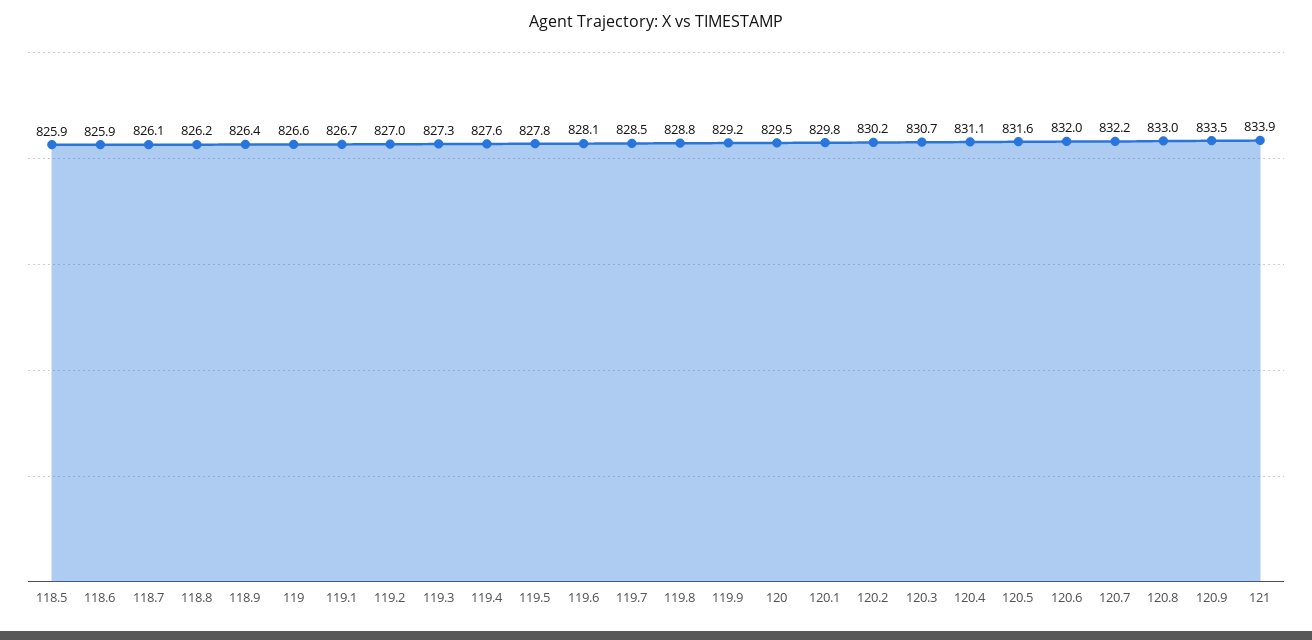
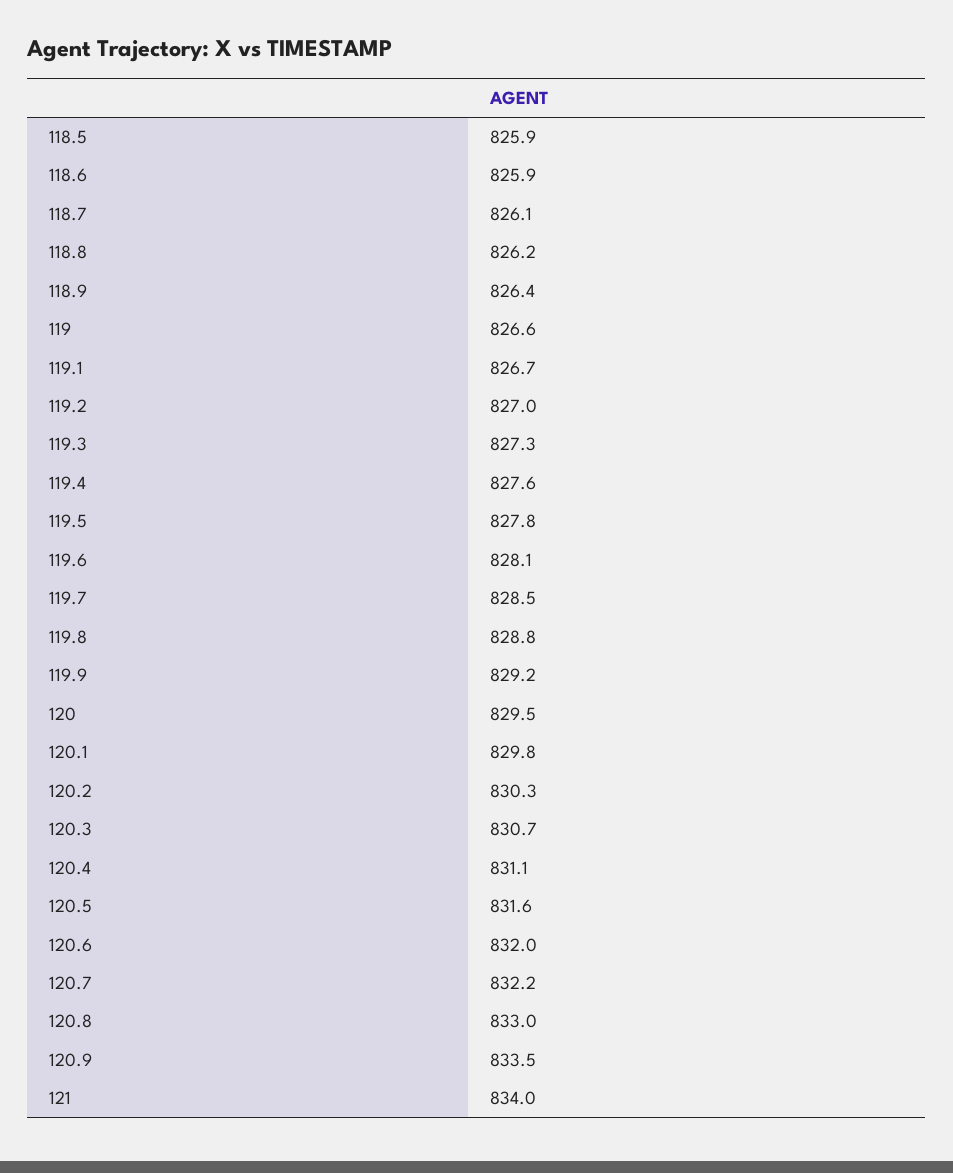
  {
    "118.5": 825.9,
    "118.6": 825.9,
    "118.7": 826.1,
    "118.8": 826.2,
    "118.9": 826.4,
    "119": 826.6,
    "119.1": 826.7,
    "119.2": 827,
    "119.3": 827.3,
    "119.4": 827.6,
    "119.5": 827.8,
    "119.6": 828.1,
    "119.7": 828.5,
    "119.8": 828.8,
    "119.9": 829.2,
    "120": 829.5,
    "120.1": 829.8,
-   "120.2": 830.2,
+   "120.2": 830.3,
    "120.3": 830.7,
    "120.4": 831.1,
    "120.5": 831.6,
    "120.6": 832,
    "120.7": 832.2,
    "120.8": 833,
    "120.9": 833.5,
-   "121": 833.9
+   "121": 834
  }

